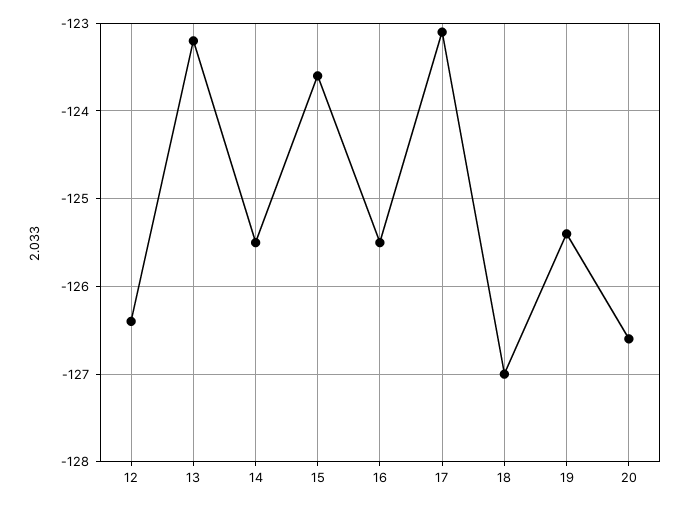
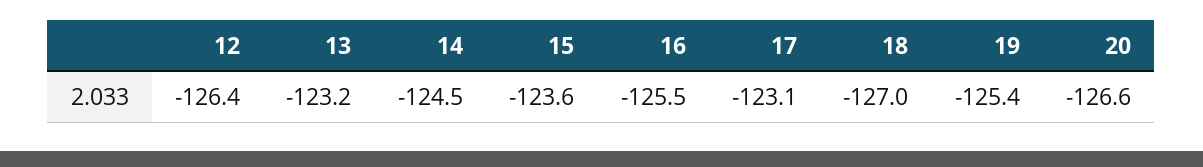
  {
    "12": -126.4,
    "13": -123.2,
-   "14": -125.5,
+   "14": -124.5,
    "15": -123.6,
    "16": -125.5,
    "17": -123.1,
    "18": -127,
    "19": -125.4,
    "20": -126.6
  }

